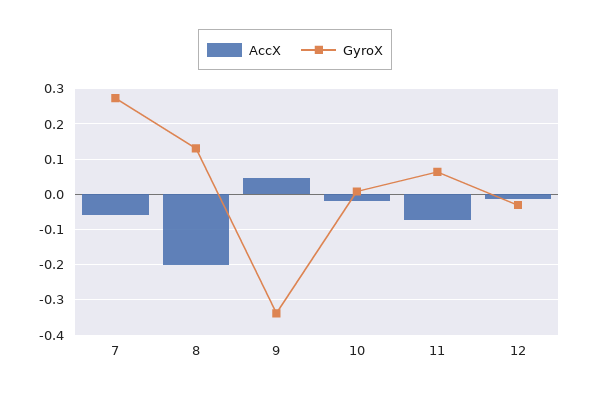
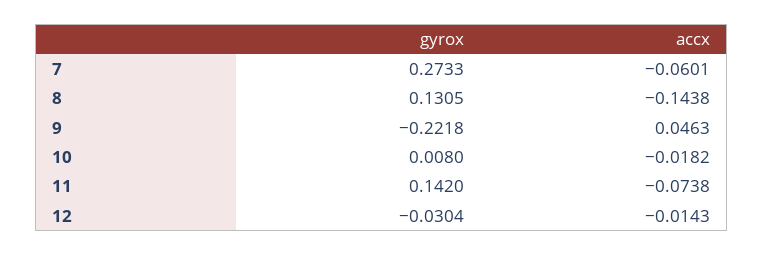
  {
    "AccX": {
      "7": -0.0601,
-     "8": -0.2,
+     "8": -0.1438,
      "9": 0.0463,
      "10": -0.0182,
      "11": -0.0738,
      "12": -0.0143
    },
    "GyroX": {
      "7": 0.2733,
      "8": 0.1305,
-     "9": -0.34,
+     "9": -0.2218,
      "10": 0.008,
-     "11": 0.06,
+     "11": 0.142,
      "12": -0.0304
    }
  }

